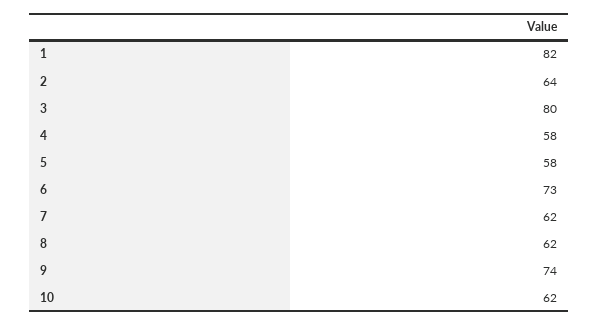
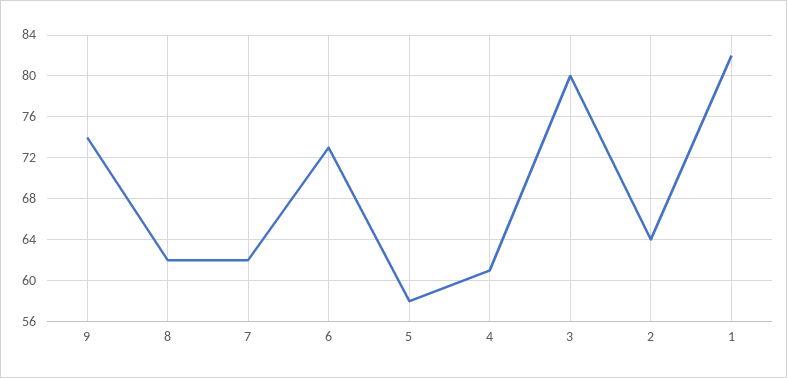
  {
    "1": 82,
    "2": 64,
    "3": 80,
-   "4": 58,
+   "4": 61,
    "5": 58,
    "6": 73,
    "7": 62,
    "8": 62,
-   "9": 74,
+   "9": 74
-   "10": 62
  }

